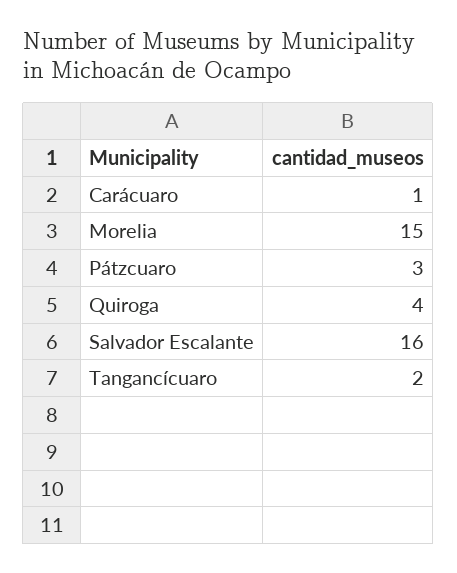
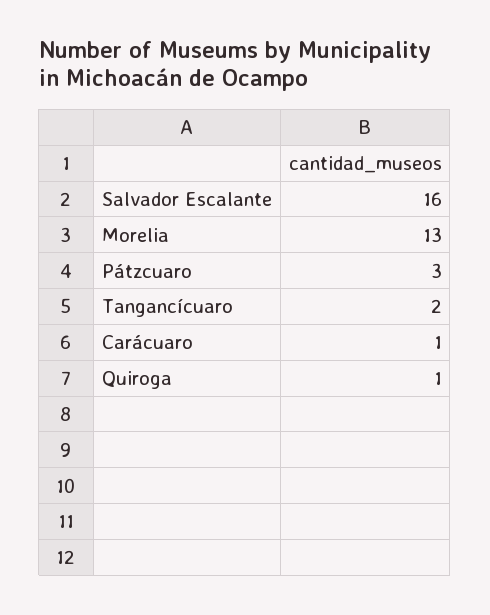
  {
    "Carácuaro": 1,
-   "Morelia": 15,
+   "Morelia": 13,
    "Pátzcuaro": 3,
-   "Quiroga": 4,
+   "Quiroga": 1,
    "Salvador Escalante": 16,
    "Tangancícuaro": 2
  }

